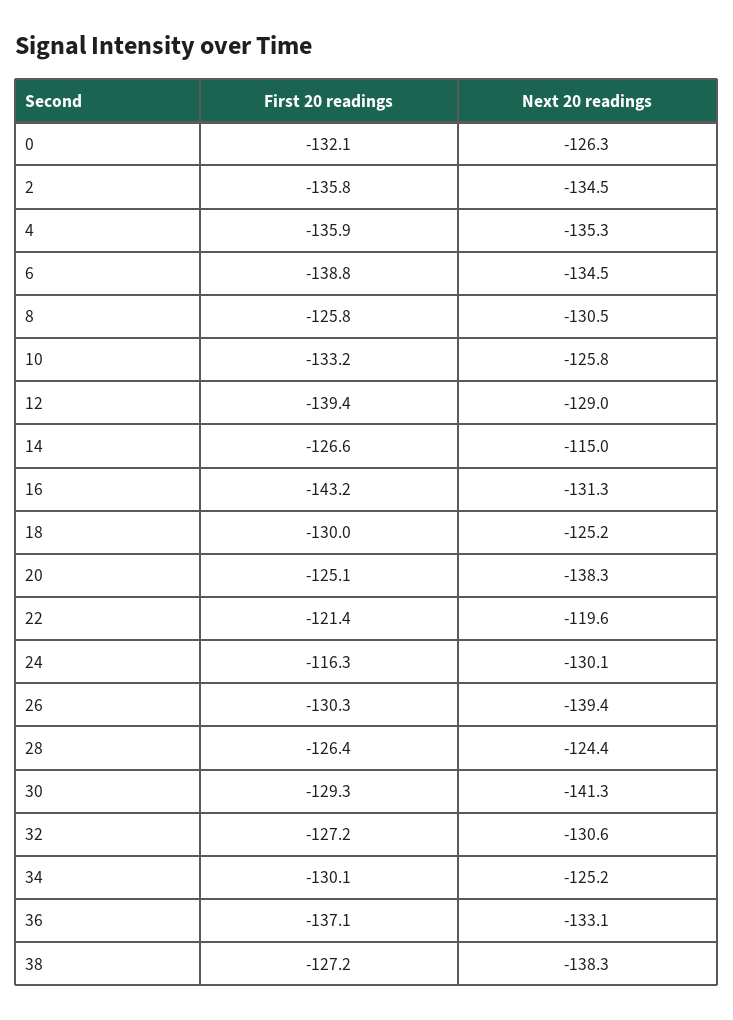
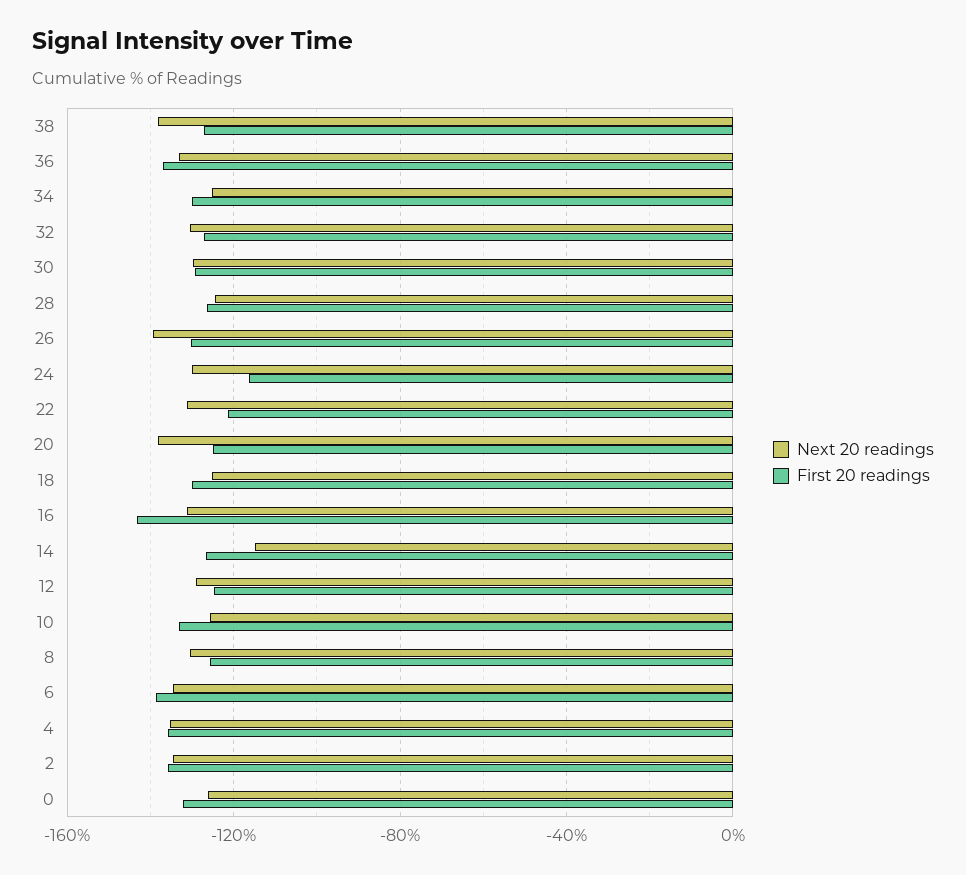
  {
    "First 20 readings": {
      "0": -132.1,
      "2": -135.8,
      "4": -135.9,
      "6": -138.8,
      "8": -125.8,
      "10": -133.2,
-     "12": -139.4,
+     "12": -125,
      "14": -126.6,
      "16": -143.2,
      "18": -130,
      "20": -125.1,
      "22": -121.4,
      "24": -116.3,
      "26": -130.3,
      "28": -126.4,
      "30": -129.3,
      "32": -127.2,
      "34": -130.1,
      "36": -137.1,
      "38": -127.2
    },
    "Next 20 readings": {
      "0": -126.3,
      "2": -134.5,
      "4": -135.3,
      "6": -134.5,
      "8": -130.5,
      "10": -125.8,
      "12": -129,
      "14": -115,
      "16": -131.3,
      "18": -125.2,
      "20": -138.3,
-     "22": -119.6,
+     "22": -130,
      "24": -130.1,
      "26": -139.4,
      "28": -124.4,
-     "30": -141.3,
+     "30": -130,
      "32": -130.6,
      "34": -125.2,
      "36": -133.1,
      "38": -138.3
    }
  }

